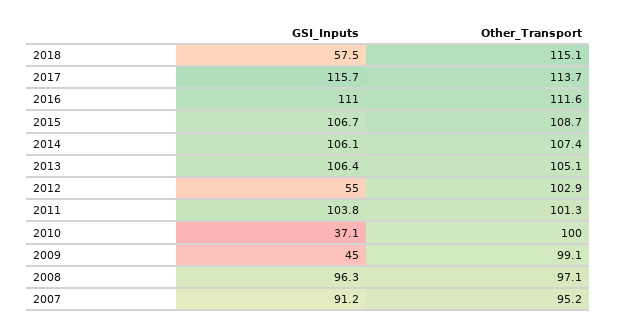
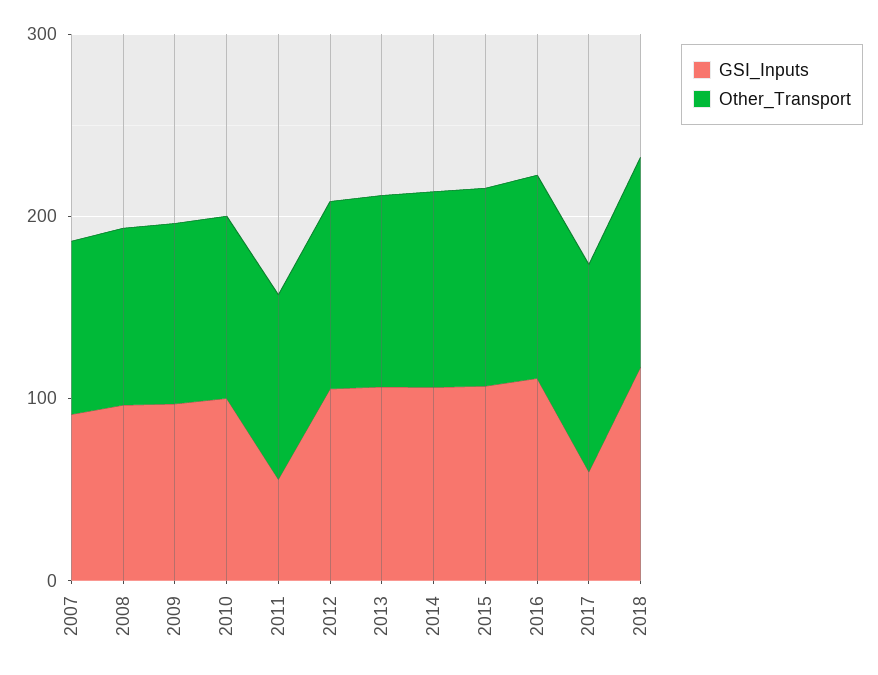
  {
    "GSI_Inputs": {
-     "2018": 57.5,
+     "2018": 120,
-     "2017": 115.7,
+     "2017": 60,
      "2016": 111,
      "2015": 106.7,
      "2014": 106.1,
      "2013": 106.4,
-     "2012": 55,
+     "2012": 100,
-     "2011": 103.8,
+     "2011": 60,
-     "2010": 37.1,
+     "2010": 100,
-     "2009": 45,
+     "2009": 100,
      "2008": 96.3,
      "2007": 91.2
    },
    "Other_Transport": {
      "2018": 115.1,
      "2017": 113.7,
      "2016": 111.6,
      "2015": 108.7,
      "2014": 107.4,
      "2013": 105.1,
      "2012": 102.9,
      "2011": 101.3,
      "2010": 100,
      "2009": 99.1,
      "2008": 97.1,
      "2007": 95.2
    }
  }

